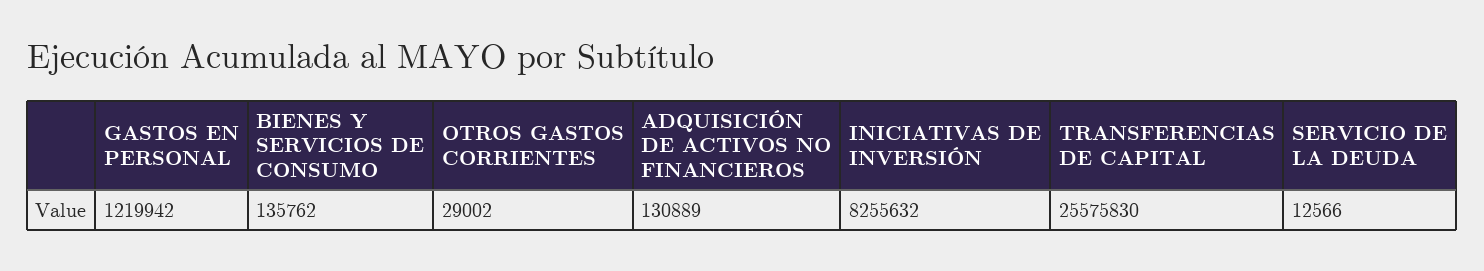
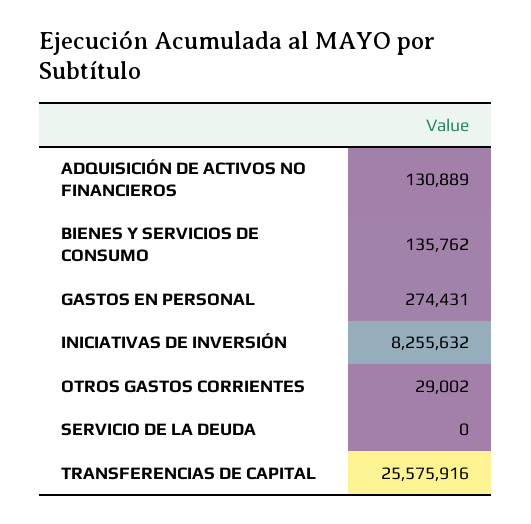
  {
-   "GASTOS EN PERSONAL": 1219942,
+   "GASTOS EN PERSONAL": 274431,
    "BIENES Y SERVICIOS DE CONSUMO": 135762,
    "OTROS GASTOS CORRIENTES": 29002,
    "ADQUISICIÓN DE ACTIVOS NO FINANCIEROS": 130889,
    "INICIATIVAS DE INVERSIÓN": 8255632,
-   "TRANSFERENCIAS DE CAPITAL": 25575830,
+   "TRANSFERENCIAS DE CAPITAL": 25575916,
-   "SERVICIO DE LA DEUDA": 12566
+   "SERVICIO DE LA DEUDA": 0
  }

